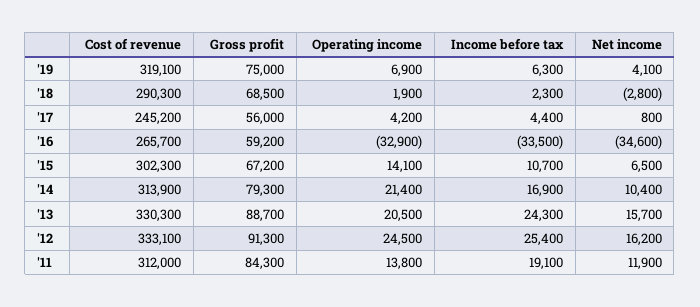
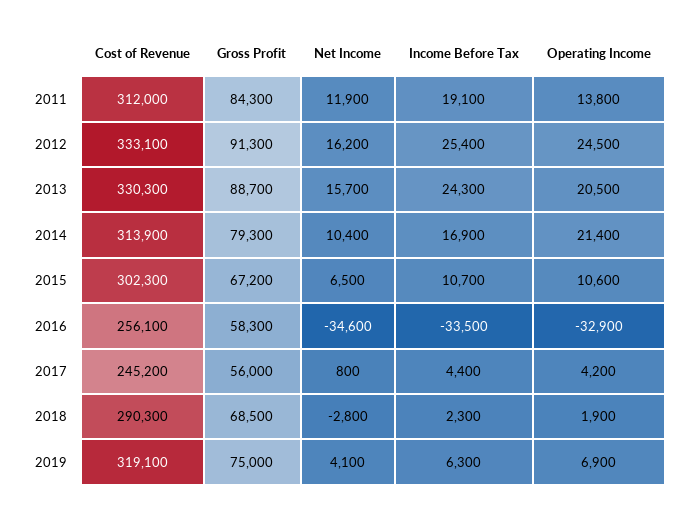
  {
    "Cost of revenue": {
      "'19": 319100,
      "'18": 290300,
      "'17": 245200,
-     "'16": 265700,
+     "'16": 256100,
      "'15": 302300,
      "'14": 313900,
      "'13": 330300,
      "'12": 333100,
      "'11": 312000
    },
    "Gross profit": {
      "'19": 75000,
      "'18": 68500,
      "'17": 56000,
-     "'16": 59200,
+     "'16": 58300,
      "'15": 67200,
      "'14": 79300,
      "'13": 88700,
      "'12": 91300,
      "'11": 84300
    },
    "Operating income": {
      "'19": 6900,
      "'18": 1900,
      "'17": 4200,
      "'16": -32900,
-     "'15": 14100,
+     "'15": 10600,
      "'14": 21400,
      "'13": 20500,
      "'12": 24500,
      "'11": 13800
    },
    "Income before tax": {
      "'19": 6300,
      "'18": 2300,
      "'17": 4400,
      "'16": -33500,
      "'15": 10700,
      "'14": 16900,
      "'13": 24300,
      "'12": 25400,
      "'11": 19100
    },
    "Net income": {
      "'19": 4100,
      "'18": -2800,
      "'17": 800,
      "'16": -34600,
      "'15": 6500,
      "'14": 10400,
      "'13": 15700,
      "'12": 16200,
      "'11": 11900
    }
  }

